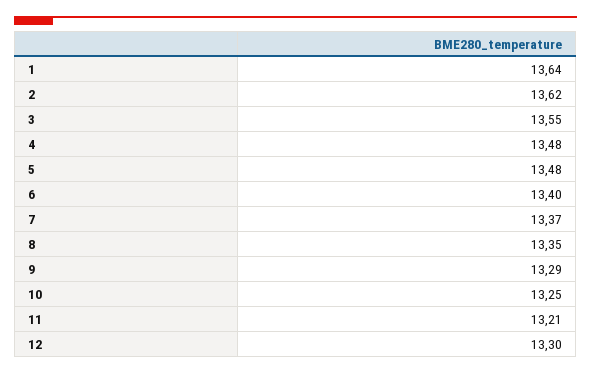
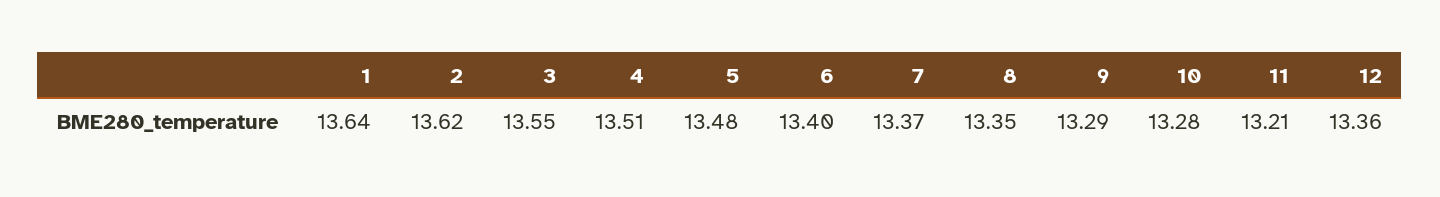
  {
    "1": 13.64,
    "2": 13.62,
    "3": 13.55,
-   "4": 13.48,
+   "4": 13.51,
    "5": 13.48,
    "6": 13.4,
    "7": 13.37,
    "8": 13.35,
    "9": 13.29,
-   "10": 13.25,
+   "10": 13.28,
    "11": 13.21,
-   "12": 13.3
+   "12": 13.36
  }

